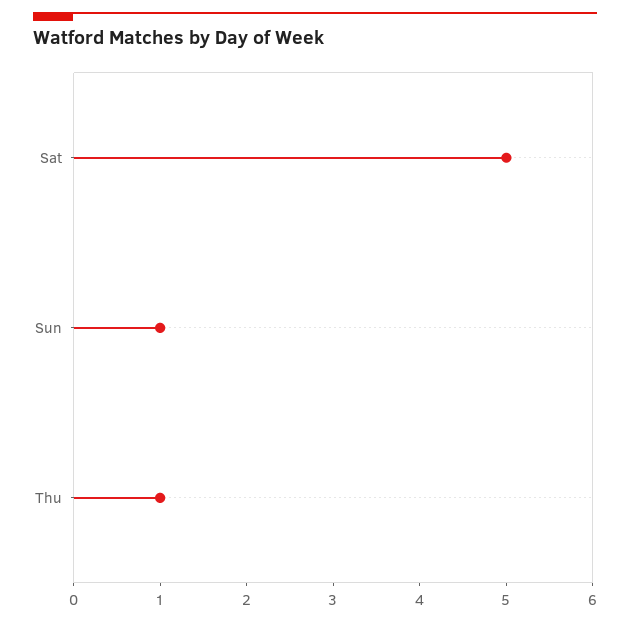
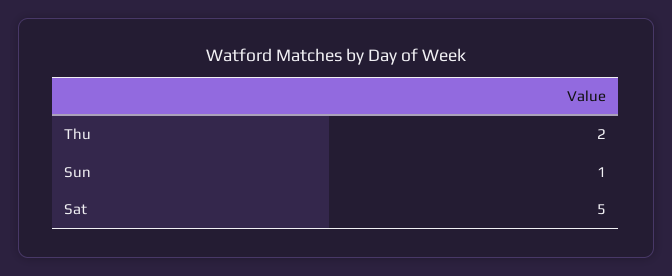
  {
    "Sat": 5,
    "Sun": 1,
-   "Thu": 1
+   "Thu": 2
  }

